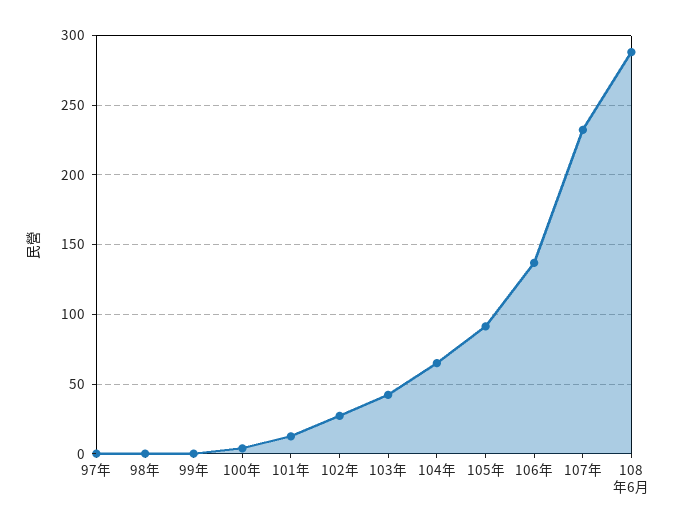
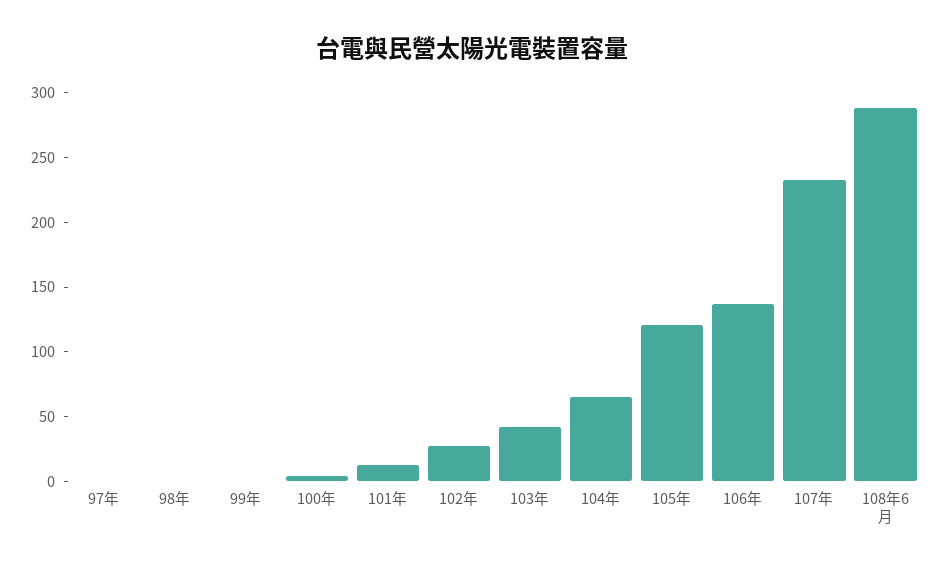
  {
    "97年": 0,
    "98年": 0,
    "99年": 0,
    "100年": 5,
    "101年": 10,
    "102年": 25,
    "103年": 40,
    "104年": 65,
-   "105年": 90,
+   "105年": 120,
    "106年": 135,
    "107年": 230,
    "108年6月": 290
  }

